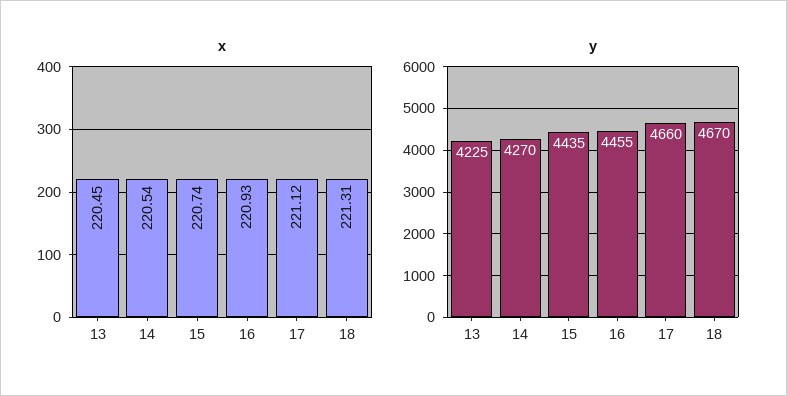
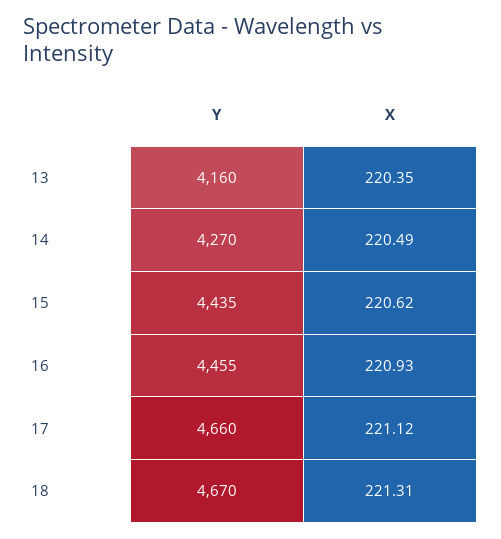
  {
    "x": {
-     "13": 220.45,
+     "13": 220.35,
-     "14": 220.54,
+     "14": 220.49,
-     "15": 220.74,
+     "15": 220.62,
      "16": 220.93,
      "17": 221.12,
      "18": 221.31
    },
    "y": {
-     "13": 4225,
+     "13": 4160,
      "14": 4270,
      "15": 4435,
      "16": 4455,
      "17": 4660,
      "18": 4670
    }
  }

